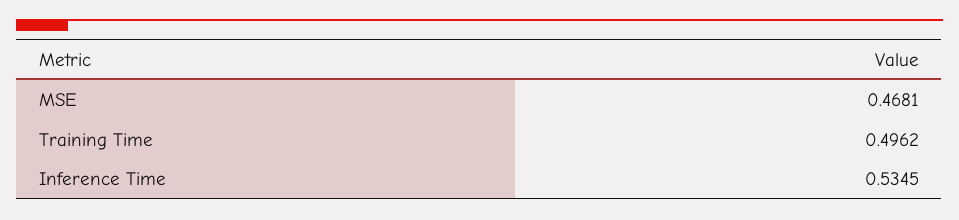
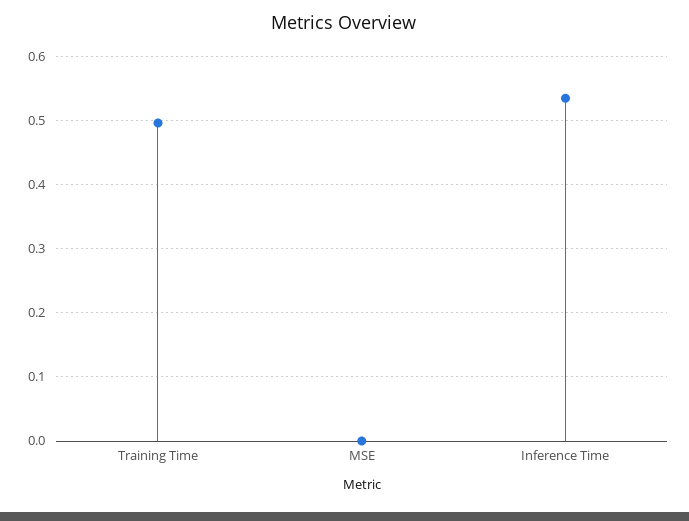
  {
-   "MSE": 0.4681,
+   "MSE": 0,
    "Training Time": 0.4962,
    "Inference Time": 0.5345
  }

